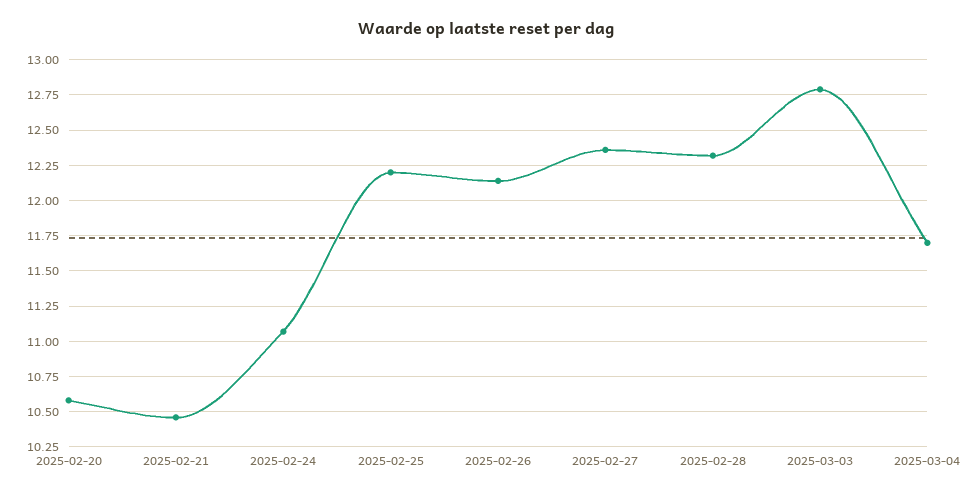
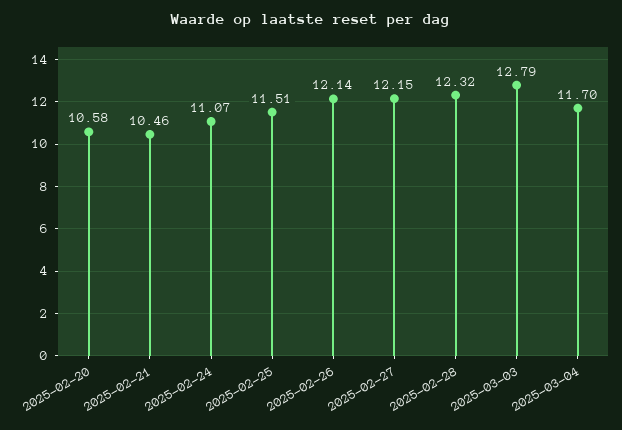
  {
    "2025-02-20": 10.58,
    "2025-02-21": 10.46,
    "2025-02-24": 11.07,
-   "2025-02-25": 12.2,
+   "2025-02-25": 11.51,
    "2025-02-26": 12.14,
-   "2025-02-27": 12.35,
+   "2025-02-27": 12.15,
    "2025-02-28": 12.32,
    "2025-03-03": 12.79,
    "2025-03-04": 11.7
  }

